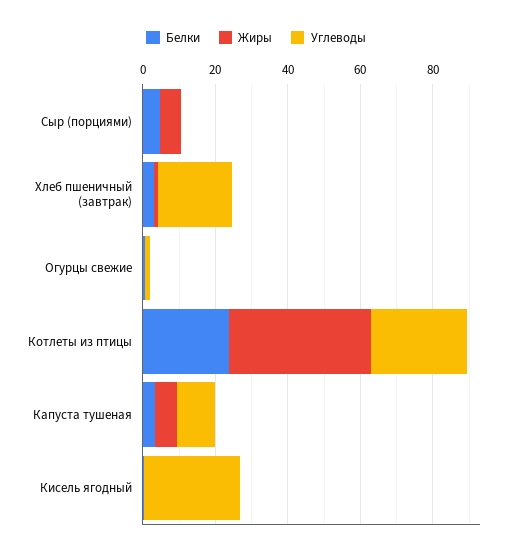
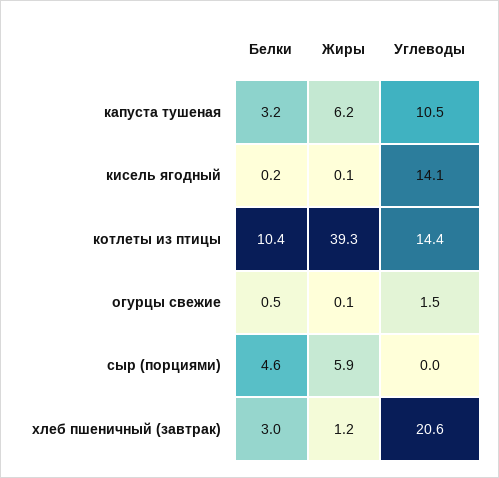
  {
    "Белки": {
      "Сыр (порциями)": 4.6,
      "Хлеб пшеничный (завтрак)": 3,
      "Огурцы свежие": 0.5,
-     "Котлеты из птицы": 25,
+     "Котлеты из птицы": 10.4,
      "Капуста тушеная": 3.2,
      "Кисель ягодный": 0.2
    },
    "Жиры": {
      "Сыр (порциями)": 5.9,
      "Хлеб пшеничный (завтрак)": 1.2,
      "Огурцы свежие": 0.1,
      "Котлеты из птицы": 39.3,
      "Капуста тушеная": 6.2,
      "Кисель ягодный": 0.1
    },
    "Углеводы": {
      "Сыр (порциями)": 0,
      "Хлеб пшеничный (завтрак)": 20.6,
      "Огурцы свежие": 1.5,
-     "Котлеты из птицы": 25,
+     "Котлеты из птицы": 14.4,
      "Капуста тушеная": 10.5,
-     "Кисель ягодный": 25
+     "Кисель ягодный": 14.1
    }
  }

